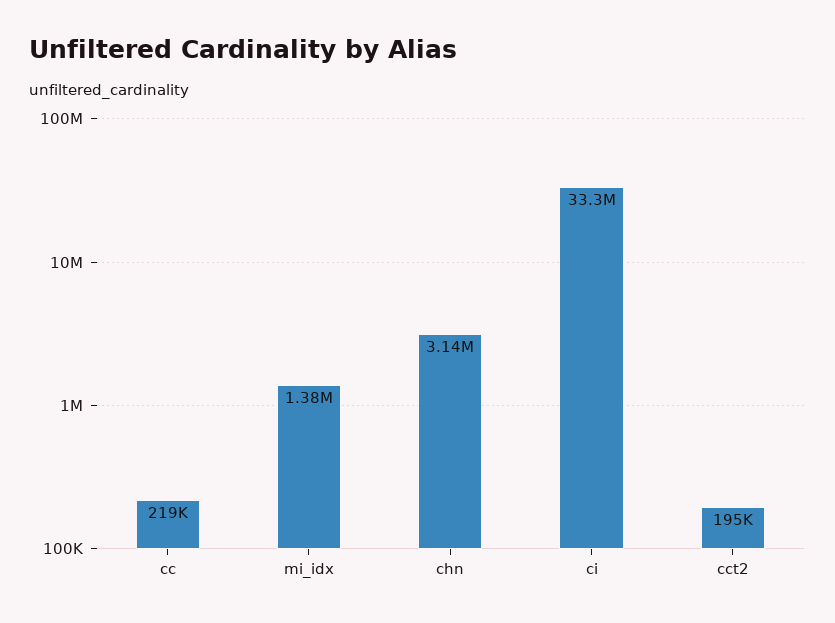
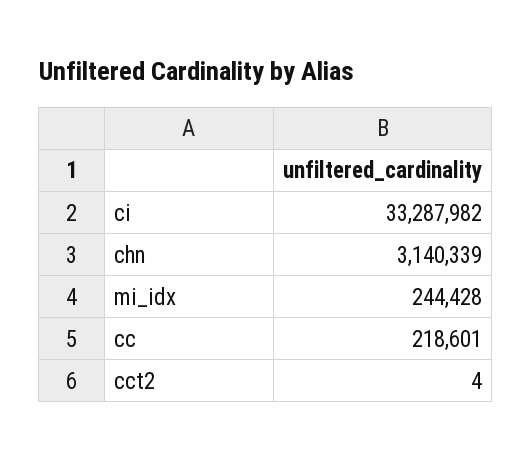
  {
    "cc": 218601,
-   "mi_idx": 1380000,
+   "mi_idx": 244428,
    "chn": 3140339,
    "ci": 33287982,
-   "cct2": 195000
+   "cct2": 4
  }

